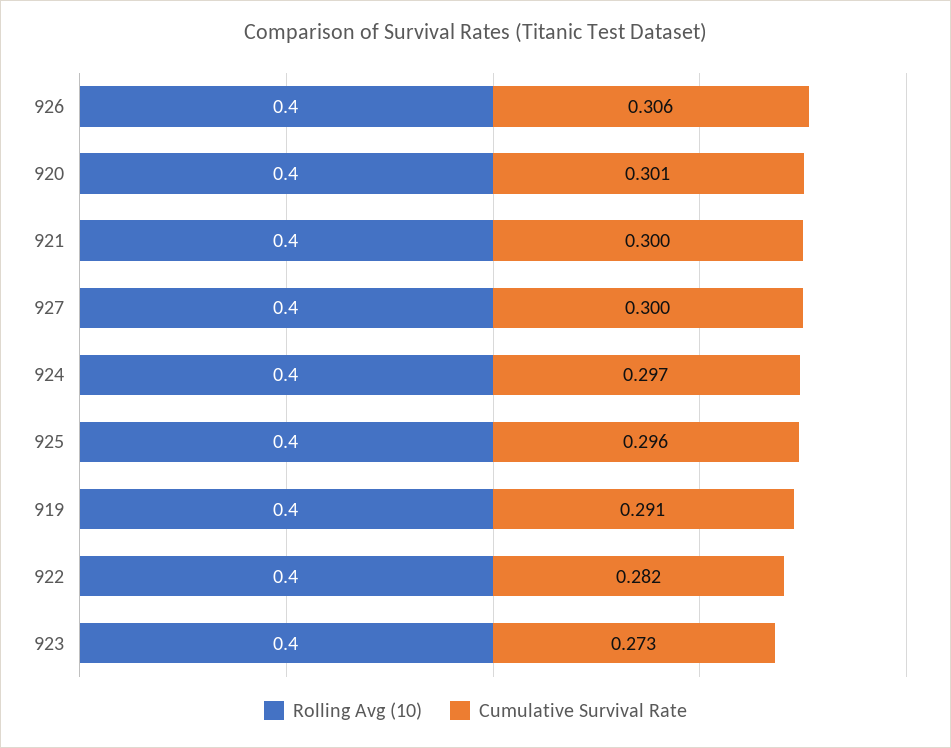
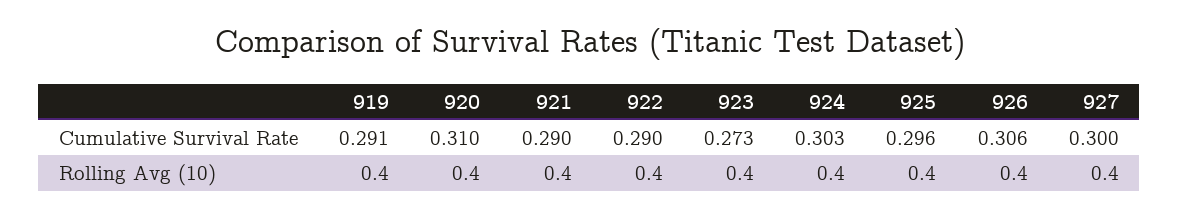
  {
    "Rolling Avg (10)": {
      "926": 0.4,
      "920": 0.4,
      "921": 0.4,
      "927": 0.4,
      "924": 0.4,
      "925": 0.4,
      "919": 0.4,
      "922": 0.4,
      "923": 0.4
    },
    "Cumulative Survival Rate": {
      "926": 0.306,
-     "920": 0.301,
+     "920": 0.31,
-     "921": 0.3,
+     "921": 0.29,
      "927": 0.3,
-     "924": 0.297,
+     "924": 0.303,
      "925": 0.296,
      "919": 0.291,
-     "922": 0.282,
+     "922": 0.29,
      "923": 0.273
    }
  }

